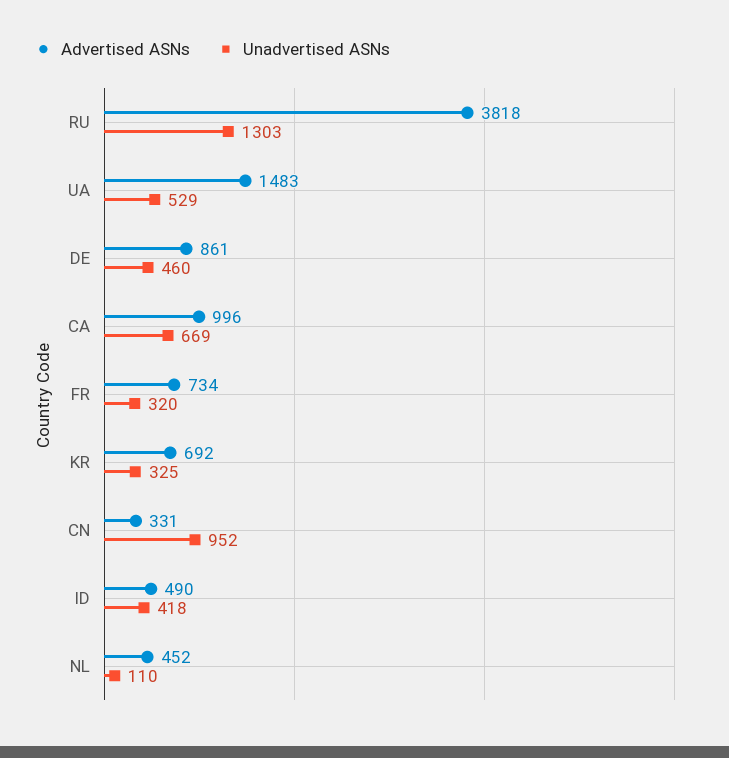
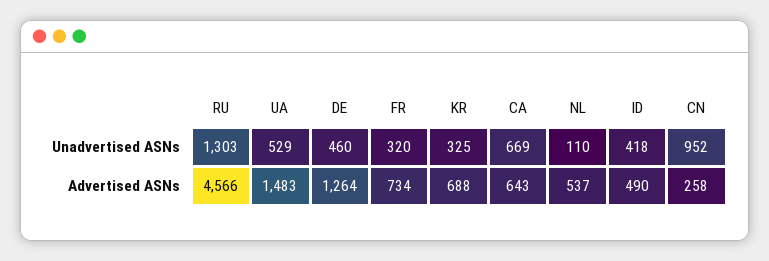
  {
    "Advertised ASNs": {
-     "RU": 3818,
+     "RU": 4566,
      "UA": 1483,
-     "DE": 861,
+     "DE": 1264,
-     "CA": 996,
+     "CA": 643,
      "FR": 734,
-     "KR": 692,
+     "KR": 688,
-     "CN": 331,
+     "CN": 258,
      "ID": 490,
-     "NL": 452
+     "NL": 537
    },
    "Unadvertised ASNs": {
      "RU": 1303,
      "UA": 529,
      "DE": 460,
      "CA": 669,
      "FR": 320,
      "KR": 325,
      "CN": 952,
      "ID": 418,
      "NL": 110
    }
  }

